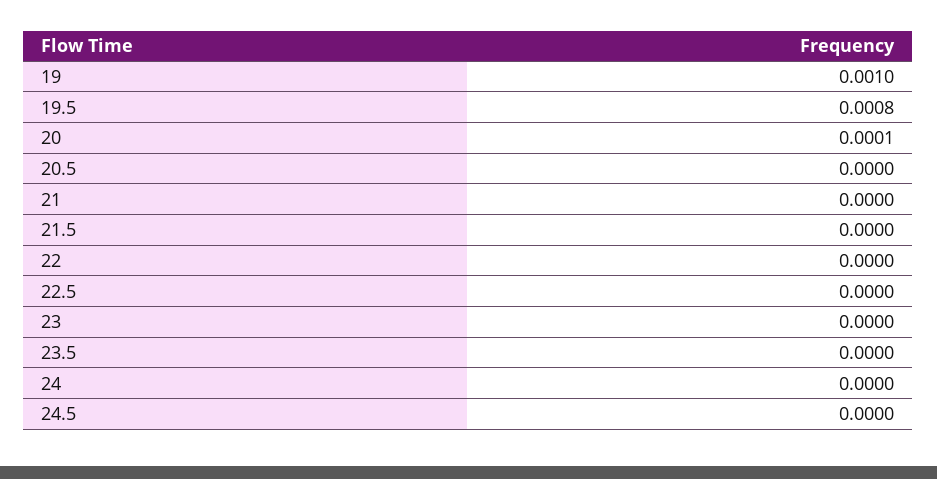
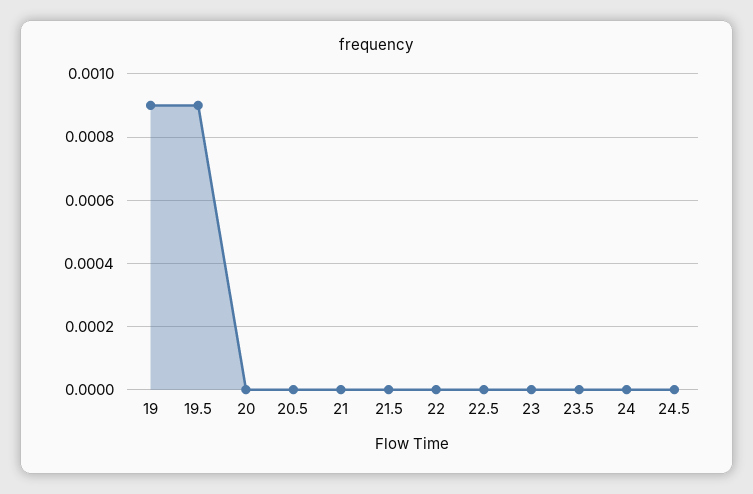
  {
-   "19": 0.001,
+   "19": 0.0009,
-   "19.5": 0.0008,
+   "19.5": 0.0009,
-   "20": 0.0001,
+   "20": 0,
    "20.5": 0,
    "21": 0,
    "21.5": 0,
    "22": 0,
    "22.5": 0,
    "23": 0,
    "23.5": 0,
    "24": 0,
    "24.5": 0
  }

